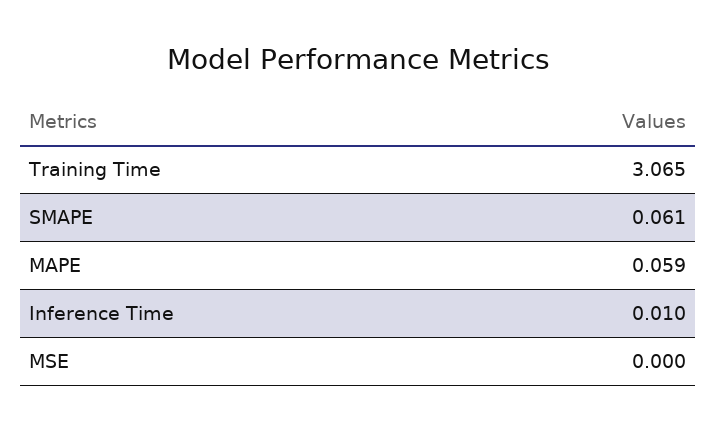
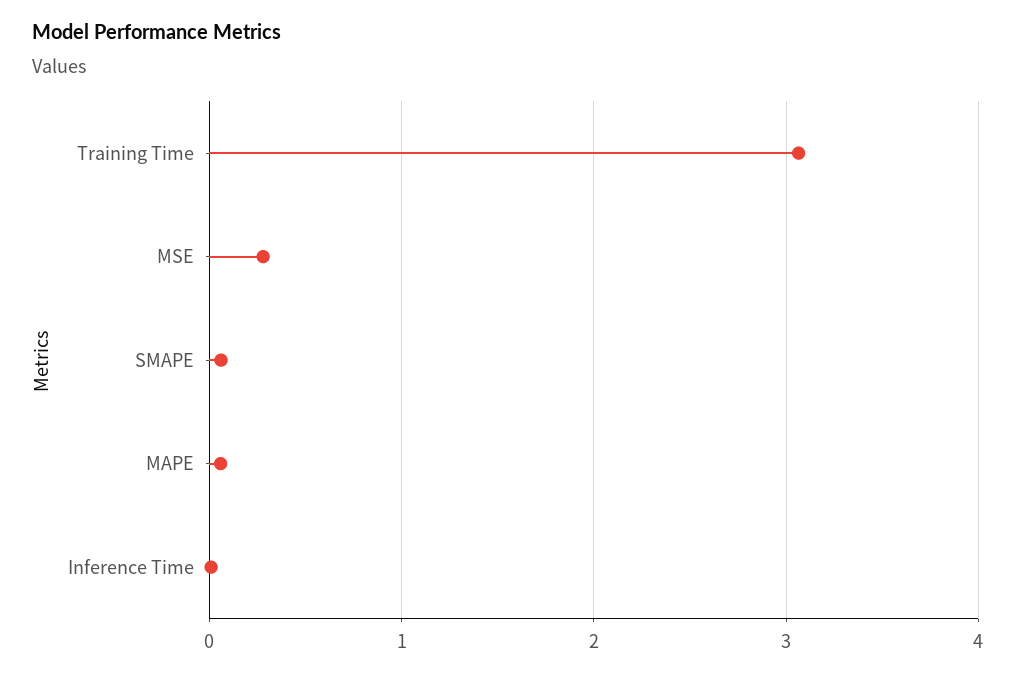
  {
    "Training Time": 3.065,
    "SMAPE": 0.061,
    "MAPE": 0.059,
    "Inference Time": 0.01,
-   "MSE": 0
+   "MSE": 0.3
  }

